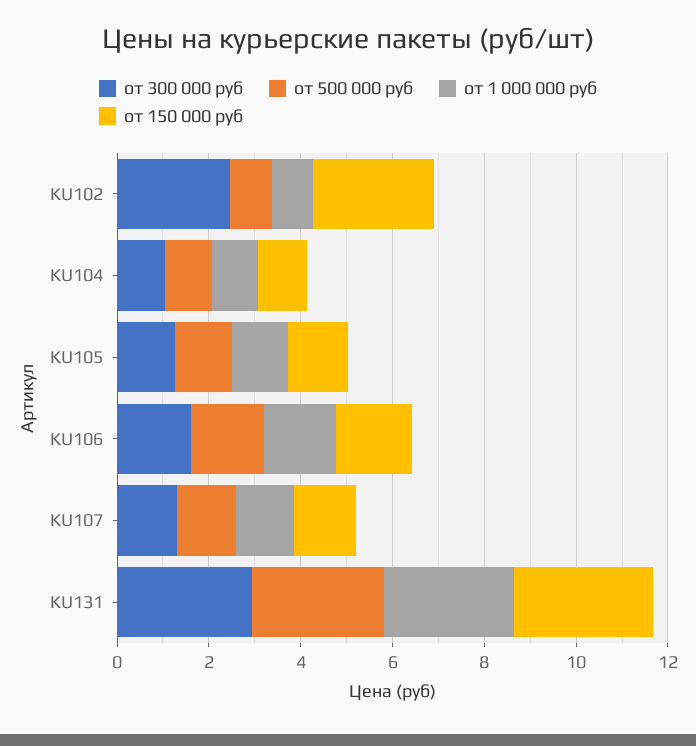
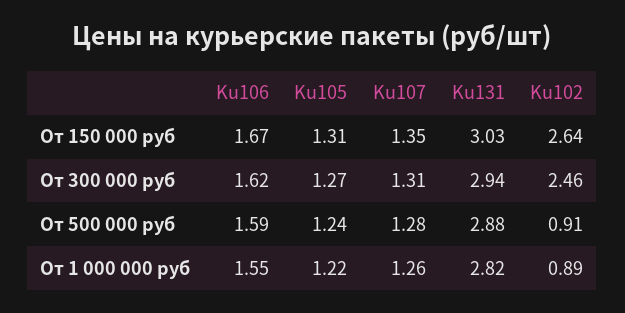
  {
    "от 300 000 руб": {
      "KU102": 2.46,
-     "KU104": 1,
      "KU105": 1.27,
      "KU106": 1.62,
      "KU107": 1.31,
      "KU131": 2.94
    },
    "от 500 000 руб": {
      "KU102": 0.91,
-     "KU104": 1,
      "KU105": 1.24,
      "KU106": 1.59,
      "KU107": 1.28,
      "KU131": 2.88
    },
    "от 1 000 000 руб": {
      "KU102": 0.89,
-     "KU104": 1,
      "KU105": 1.22,
      "KU106": 1.55,
      "KU107": 1.26,
      "KU131": 2.82
    },
    "от 150 000 руб": {
      "KU102": 2.64,
-     "KU104": 1,
      "KU105": 1.31,
      "KU106": 1.67,
      "KU107": 1.35,
      "KU131": 3.03
    }
  }

